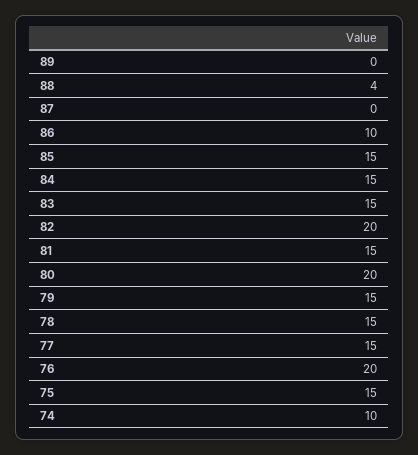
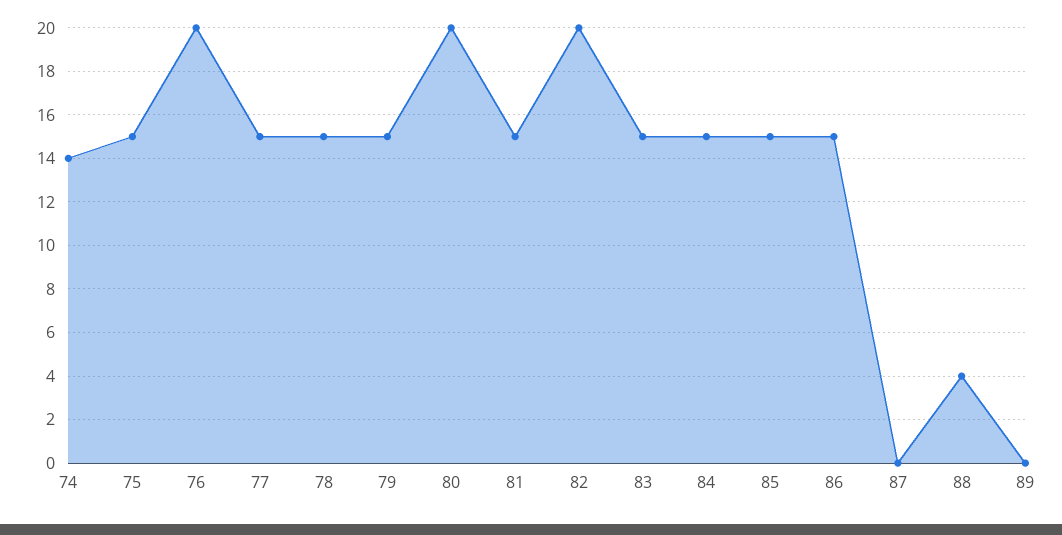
  {
    "89": 0,
    "88": 4,
    "87": 0,
-   "86": 10,
+   "86": 15,
    "85": 15,
    "84": 15,
    "83": 15,
    "82": 20,
    "81": 15,
    "80": 20,
    "79": 15,
    "78": 15,
    "77": 15,
    "76": 20,
    "75": 15,
-   "74": 10
+   "74": 14
  }

